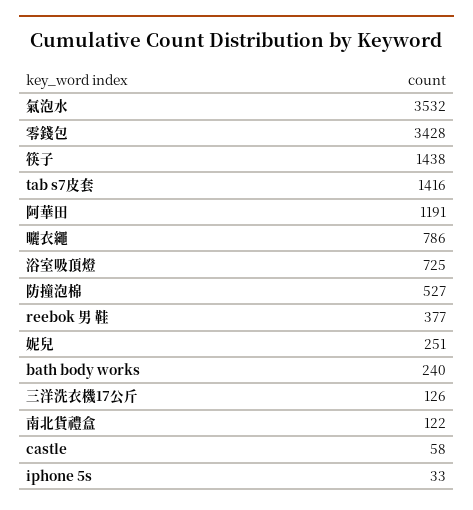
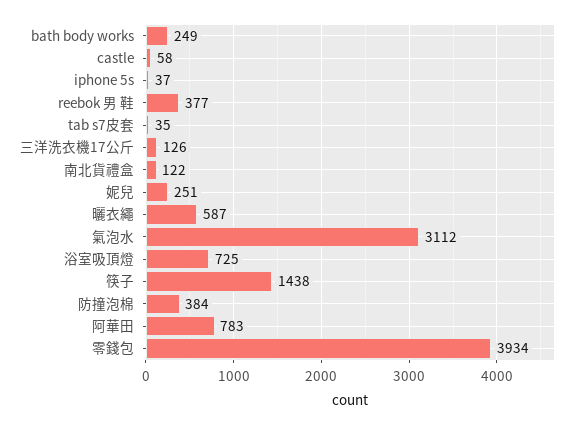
  {
-   "氣泡水": 3532,
+   "氣泡水": 3112,
-   "零錢包": 3428,
+   "零錢包": 3934,
    "筷子": 1438,
-   "tab s7皮套": 1416,
+   "tab s7皮套": 35,
-   "阿華田": 1191,
+   "阿華田": 783,
-   "曬衣繩": 786,
+   "曬衣繩": 587,
    "浴室吸頂燈": 725,
-   "防撞泡棉": 527,
+   "防撞泡棉": 384,
    "reebok 男 鞋": 377,
    "妮兒": 251,
-   "bath body works": 240,
+   "bath body works": 249,
    "三洋洗衣機17公斤": 126,
    "南北貨禮盒": 122,
    "castle": 58,
-   "iphone 5s": 33
+   "iphone 5s": 37
  }

